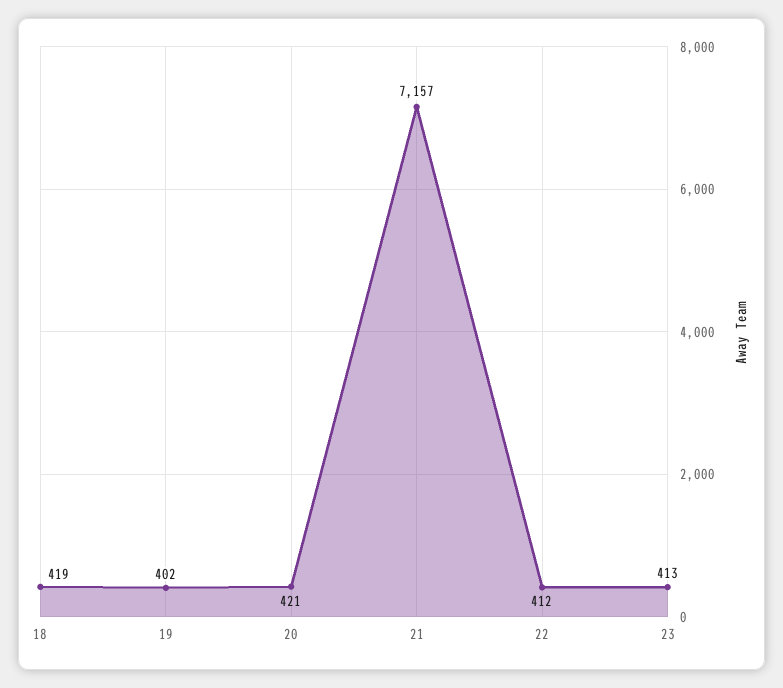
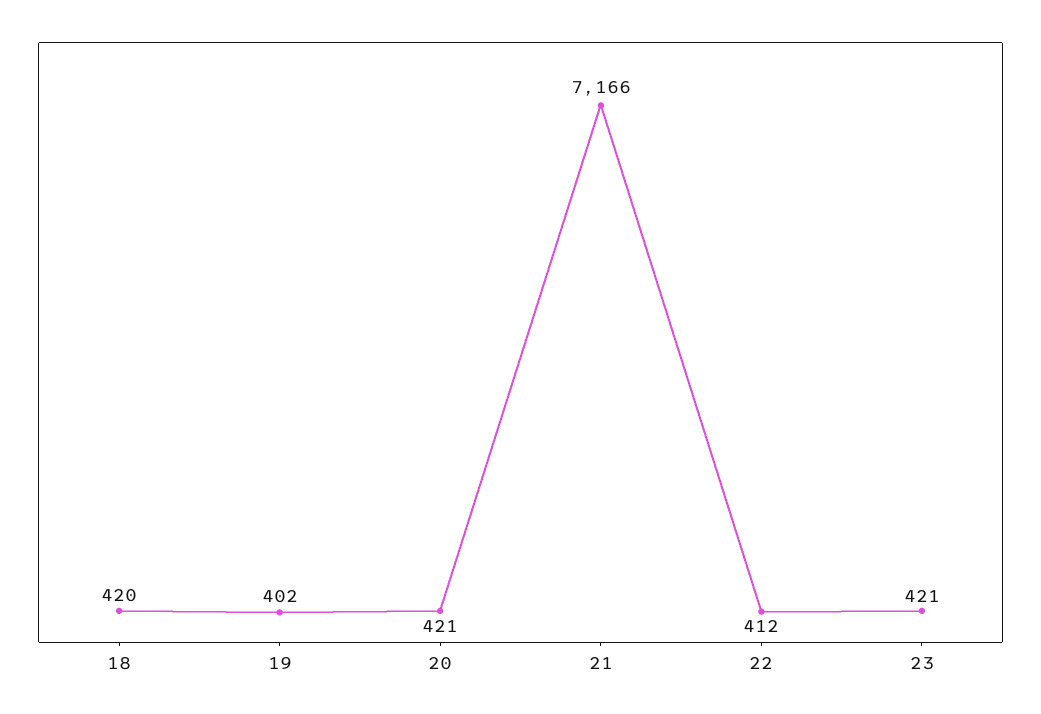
  {
-   "18": 419,
+   "18": 420,
    "19": 402,
    "20": 421,
-   "21": 7157,
+   "21": 7166,
    "22": 412,
-   "23": 413
+   "23": 421
  }

